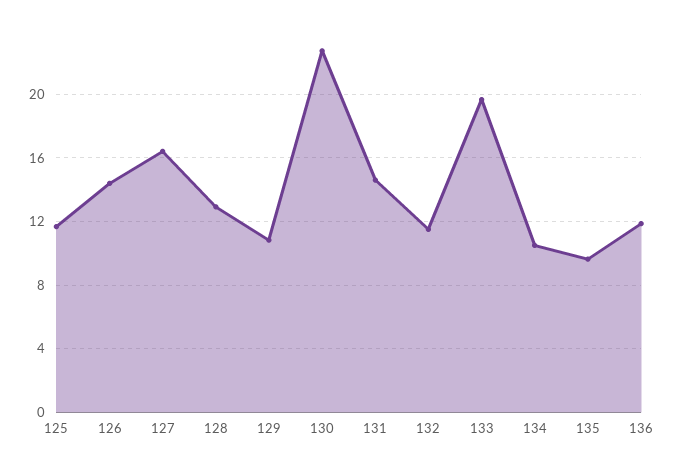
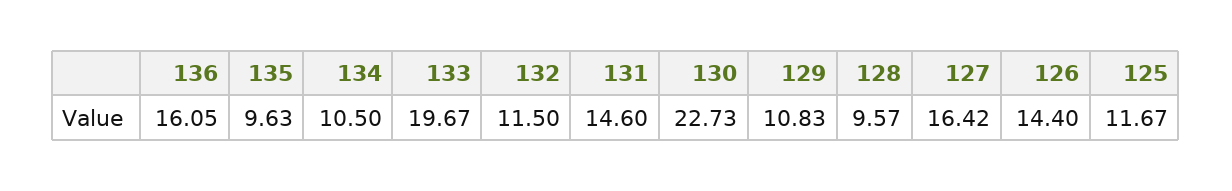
  {
    "125": 11.67,
    "126": 14.4,
    "127": 16.42,
-   "128": 13,
+   "128": 9.57,
    "129": 10.83,
    "130": 22.73,
    "131": 14.6,
    "132": 11.5,
    "133": 19.67,
    "134": 10.5,
    "135": 9.63,
-   "136": 12
+   "136": 16.05
  }

